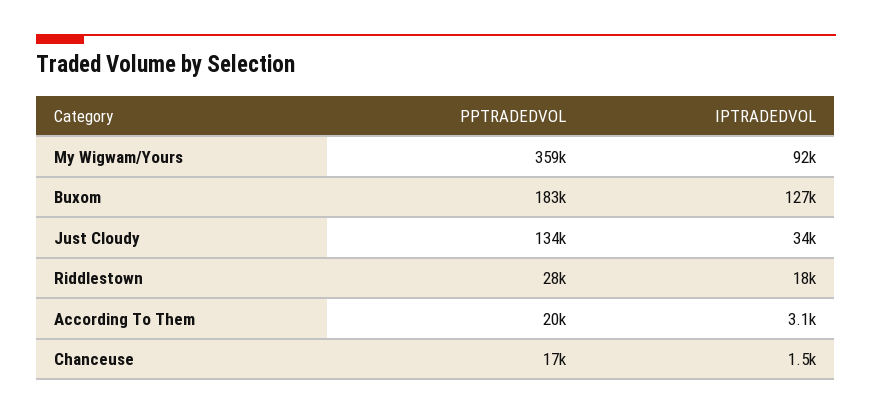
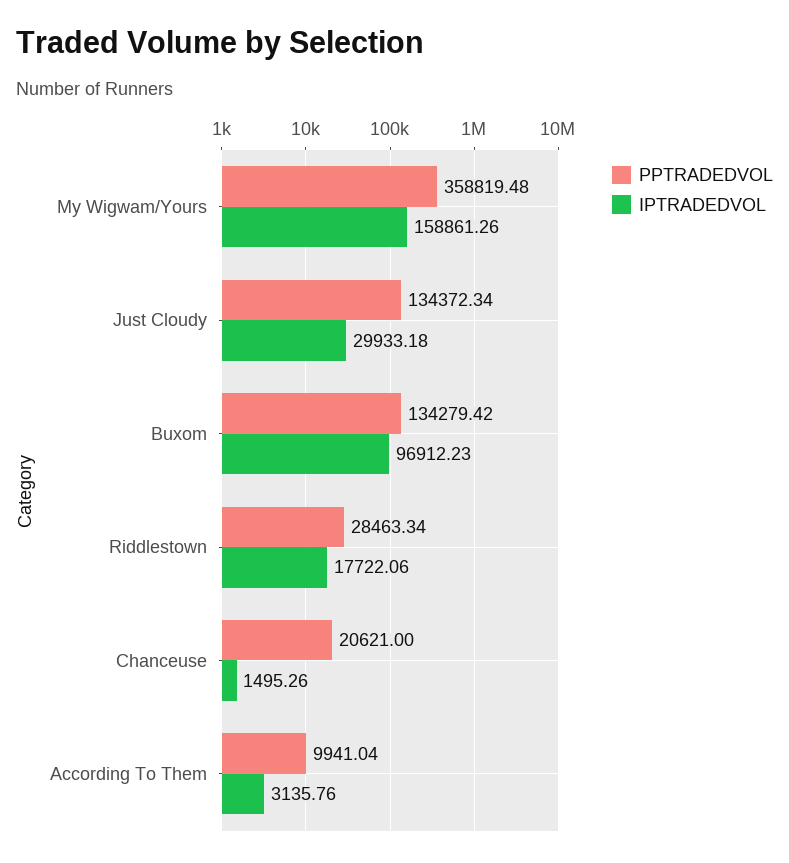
  {
    "PPTRADEDVOL": {
      "My Wigwam/Yours": 358819.48,
-     "Buxom": 183000,
+     "Buxom": 134279.42,
      "Just Cloudy": 134372.34,
      "Riddlestown": 28463.34,
-     "According To Them": 20000,
+     "According To Them": 9941.04,
-     "Chanceuse": 17000
+     "Chanceuse": 20621
    },
    "IPTRADEDVOL": {
-     "My Wigwam/Yours": 92000,
+     "My Wigwam/Yours": 158861.26,
-     "Buxom": 127000,
+     "Buxom": 96912.23,
-     "Just Cloudy": 34000,
+     "Just Cloudy": 29933.18,
      "Riddlestown": 17722.06,
      "According To Them": 3135.76,
      "Chanceuse": 1495.26
    }
  }

